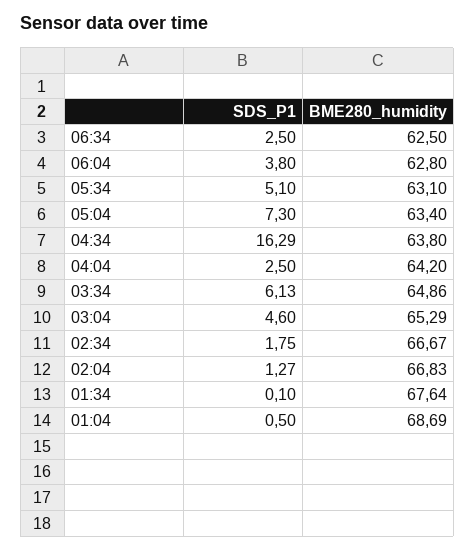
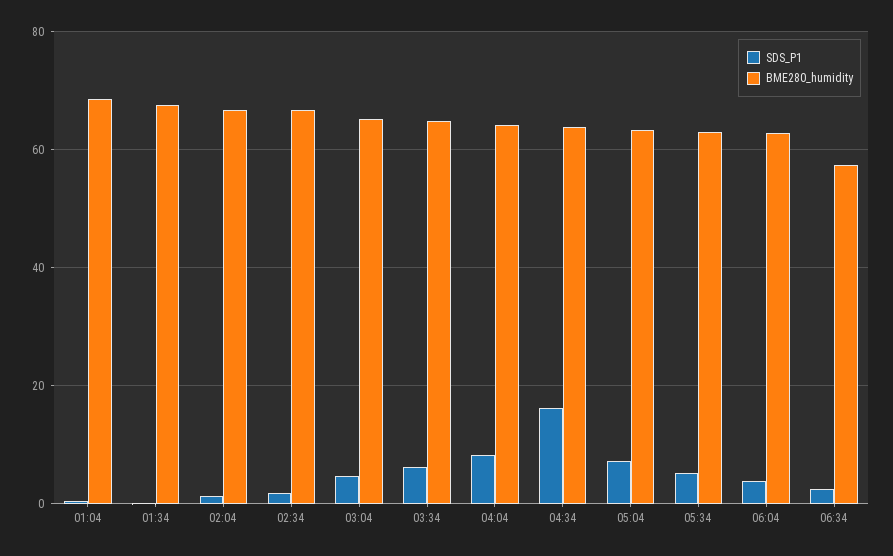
  {
    "SDS_P1": {
      "06:34": 2.5,
      "06:04": 3.8,
      "05:34": 5.1,
      "05:04": 7.3,
      "04:34": 16.29,
-     "04:04": 2.5,
+     "04:04": 8,
      "03:34": 6.13,
      "03:04": 4.6,
      "02:34": 1.75,
      "02:04": 1.27,
      "01:34": 0.1,
      "01:04": 0.5
    },
    "BME280_humidity": {
-     "06:34": 62.5,
+     "06:34": 58,
      "06:04": 62.8,
      "05:34": 63.1,
      "05:04": 63.4,
      "04:34": 63.8,
      "04:04": 64.2,
      "03:34": 64.86,
      "03:04": 65.29,
      "02:34": 66.67,
      "02:04": 66.83,
      "01:34": 67.64,
      "01:04": 68.69
    }
  }

